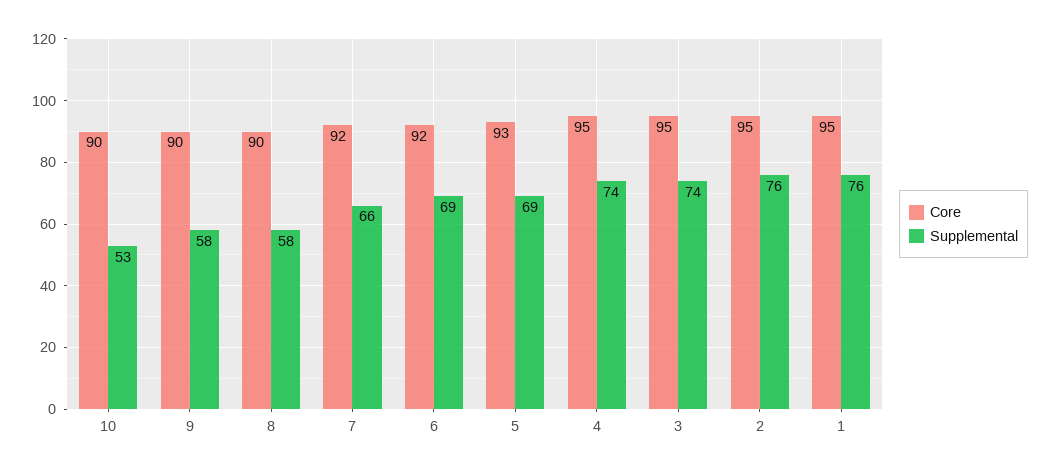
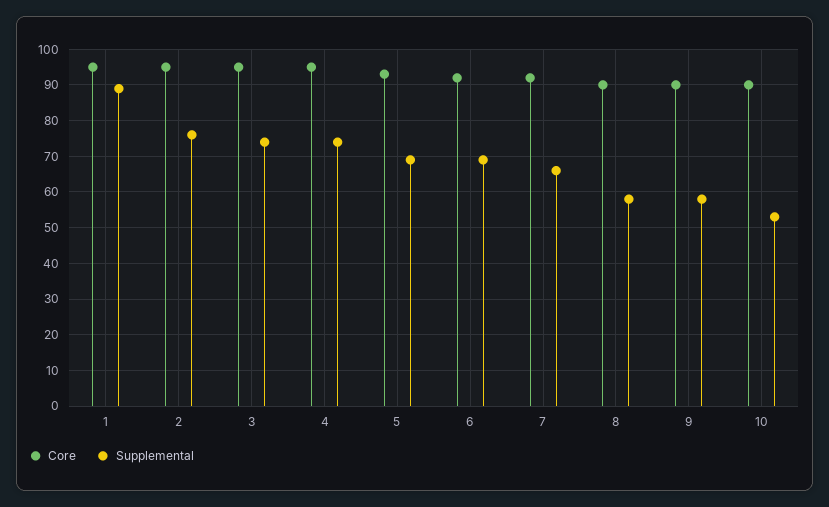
  {
    "Core": {
      "10": 90,
      "9": 90,
      "8": 90,
      "7": 92,
      "6": 92,
      "5": 93,
      "4": 95,
      "3": 95,
      "2": 95,
      "1": 95
    },
    "Supplemental": {
      "10": 53,
      "9": 58,
      "8": 58,
      "7": 66,
      "6": 69,
      "5": 69,
      "4": 74,
      "3": 74,
      "2": 76,
-     "1": 76
+     "1": 90
    }
  }

